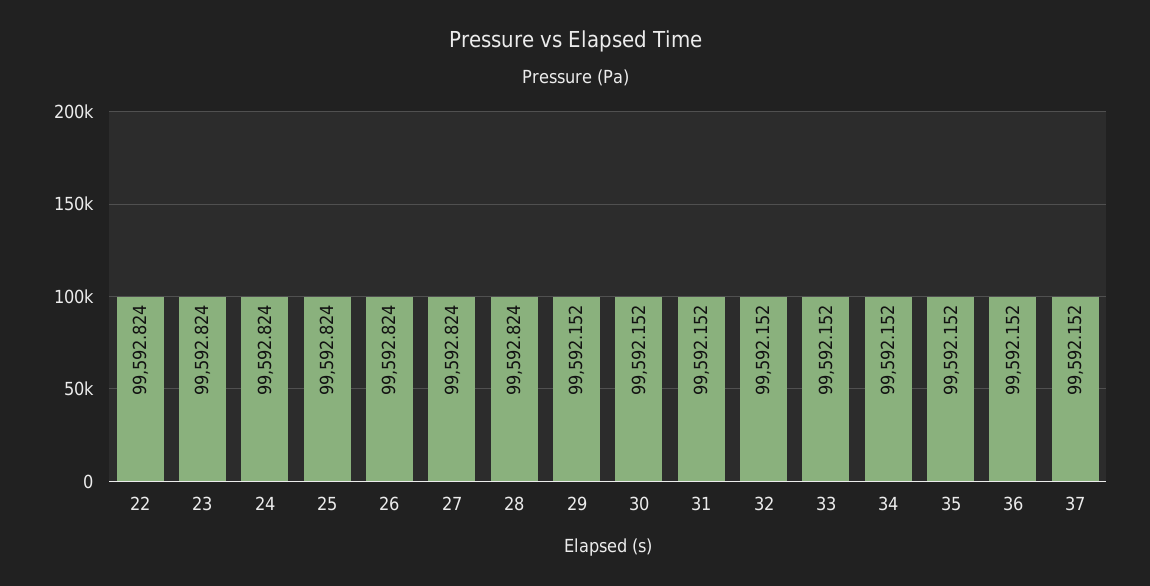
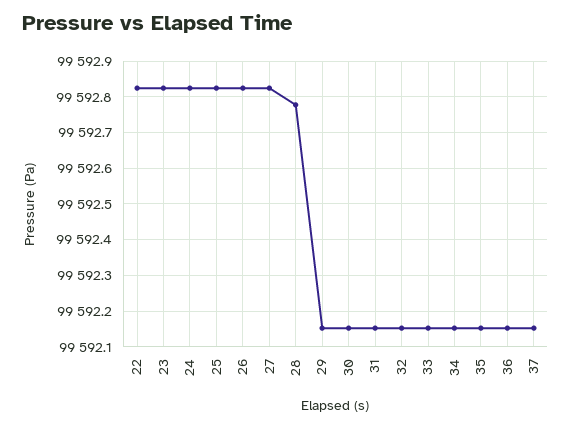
  {
    "22": 99592.824,
    "23": 99592.824,
    "24": 99592.824,
    "25": 99592.824,
    "26": 99592.824,
    "27": 99592.824,
-   "28": 99592.824,
+   "28": 99592.78,
    "29": 99592.152,
    "30": 99592.152,
    "31": 99592.152,
    "32": 99592.152,
    "33": 99592.152,
    "34": 99592.152,
    "35": 99592.152,
    "36": 99592.152,
    "37": 99592.152
  }

